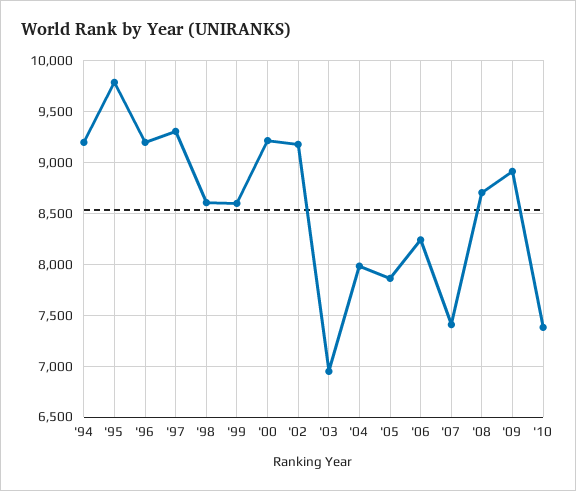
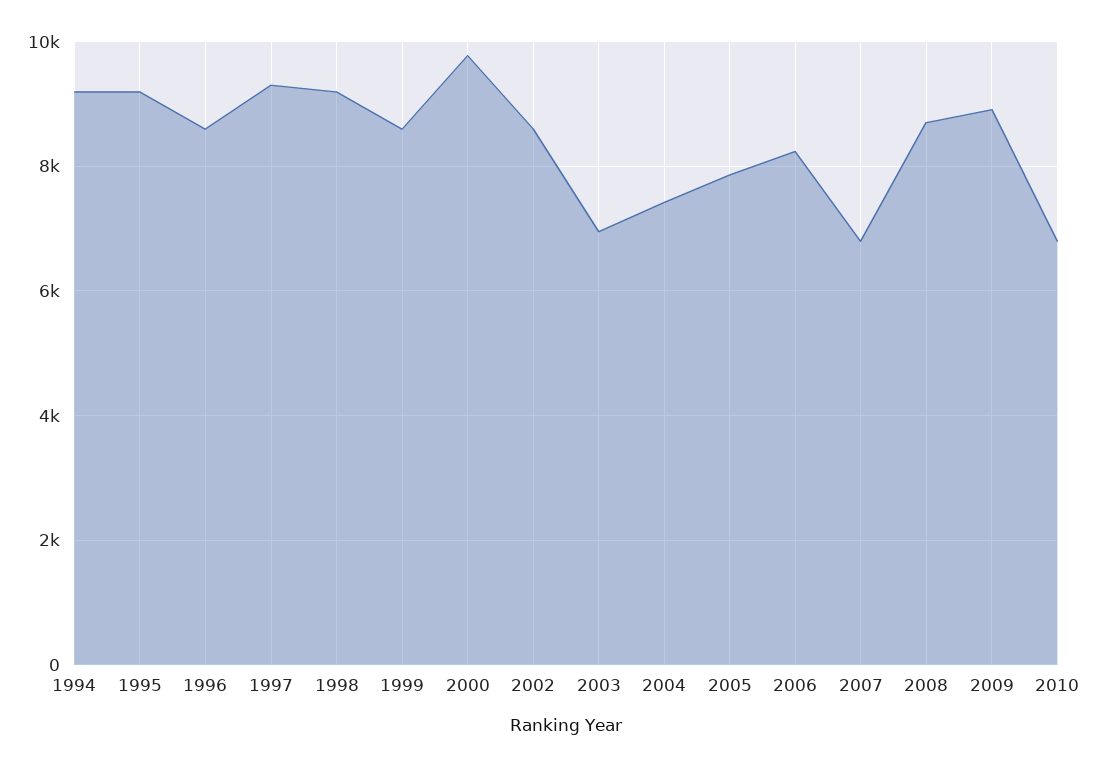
  {
    "'94": 9200,
-   "'95": 9800,
+   "'95": 9200,
-   "'96": 9200,
+   "'96": 8600,
    "'97": 9300,
-   "'98": 8600,
+   "'98": 9200,
    "'99": 8600,
-   "'00": 9200,
+   "'00": 9800,
-   "'02": 9200,
+   "'02": 8600,
    "'03": 6900,
-   "'04": 8000,
+   "'04": 7400,
    "'05": 7900,
    "'06": 8200,
-   "'07": 7400,
+   "'07": 6800,
    "'08": 8700,
    "'09": 8900,
-   "'10": 7400
+   "'10": 6800
  }

